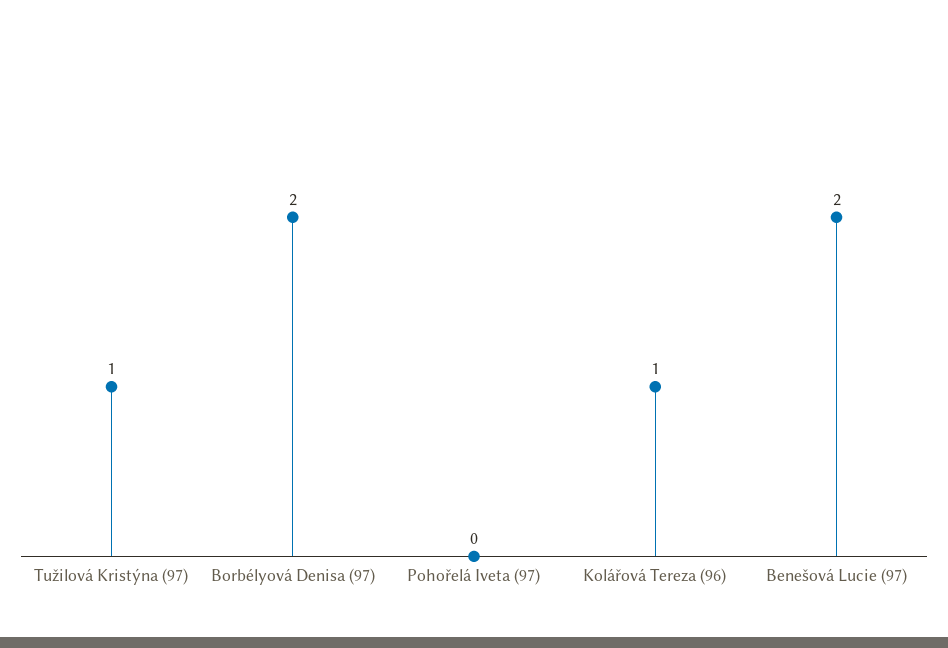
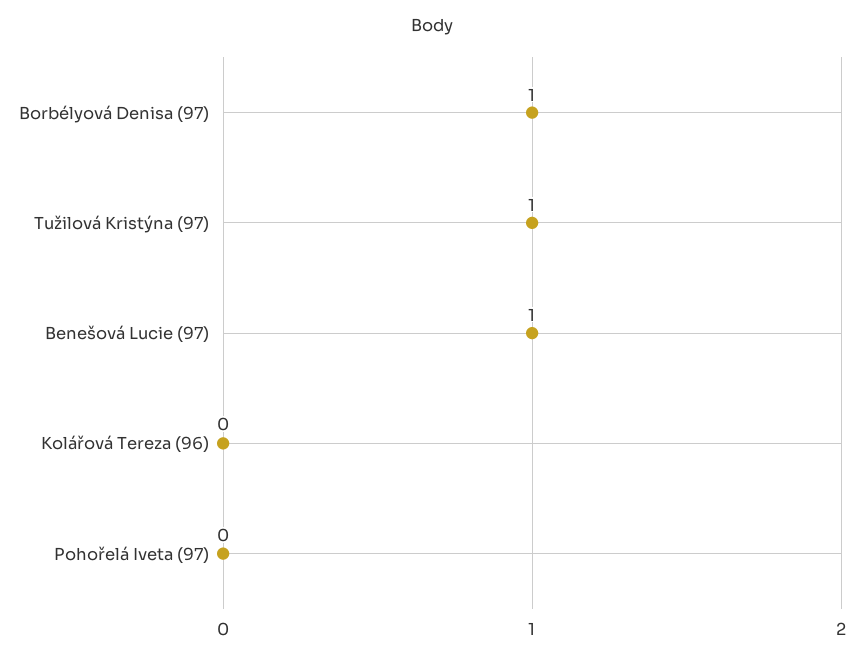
  {
    "Tužilová Kristýna (97)": 1,
-   "Borbélyová Denisa (97)": 2,
+   "Borbélyová Denisa (97)": 1,
    "Pohořelá Iveta (97)": 0,
-   "Kolářová Tereza (96)": 1,
+   "Kolářová Tereza (96)": 0,
-   "Benešová Lucie (97)": 2
+   "Benešová Lucie (97)": 1
  }

